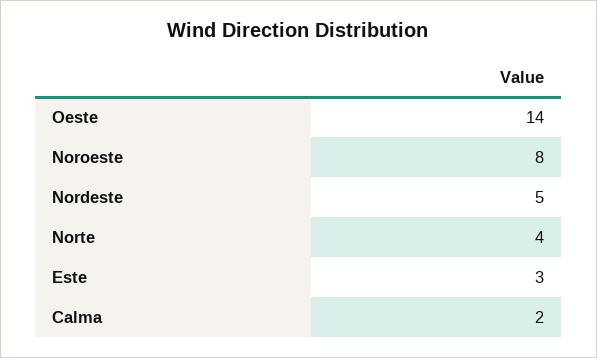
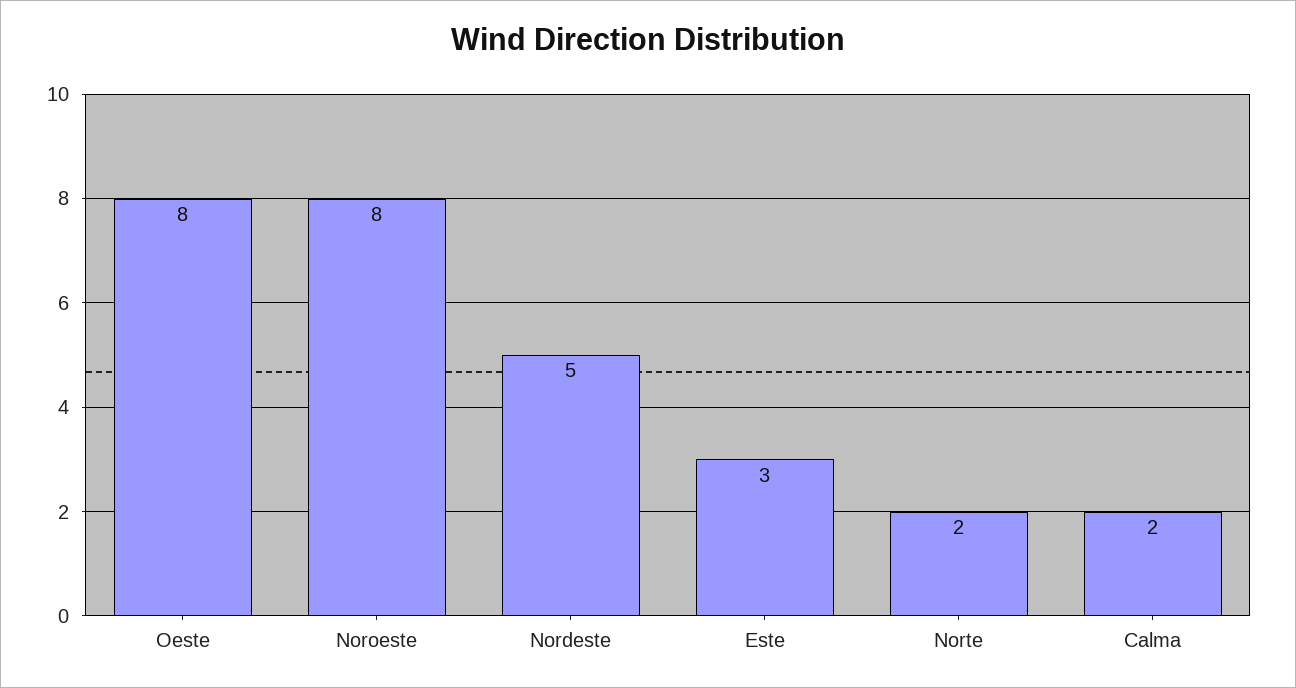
  {
-   "Oeste": 14,
+   "Oeste": 8,
    "Noroeste": 8,
    "Nordeste": 5,
-   "Norte": 4,
+   "Norte": 2,
    "Este": 3,
    "Calma": 2
  }

